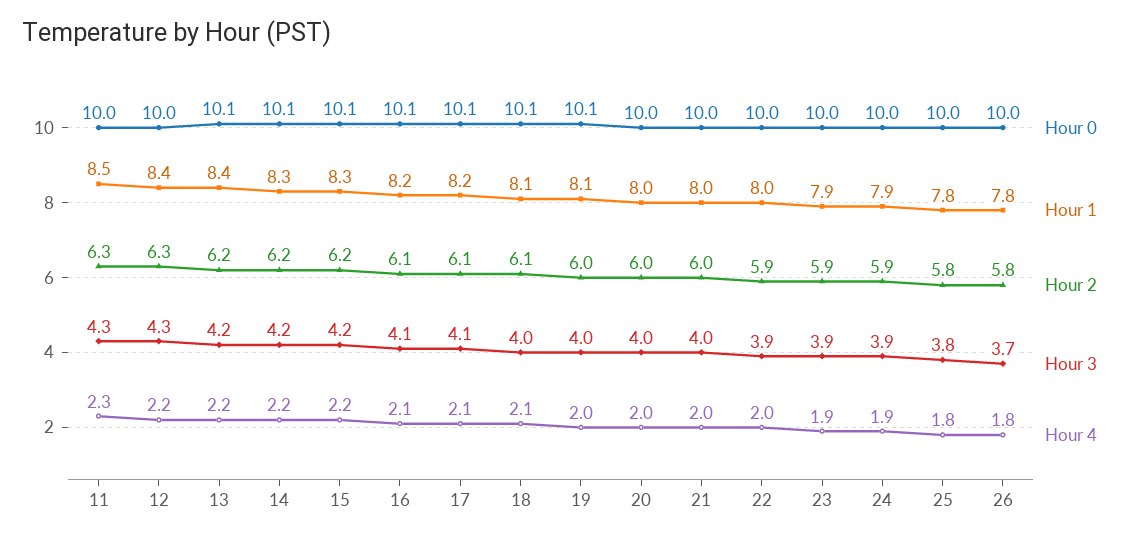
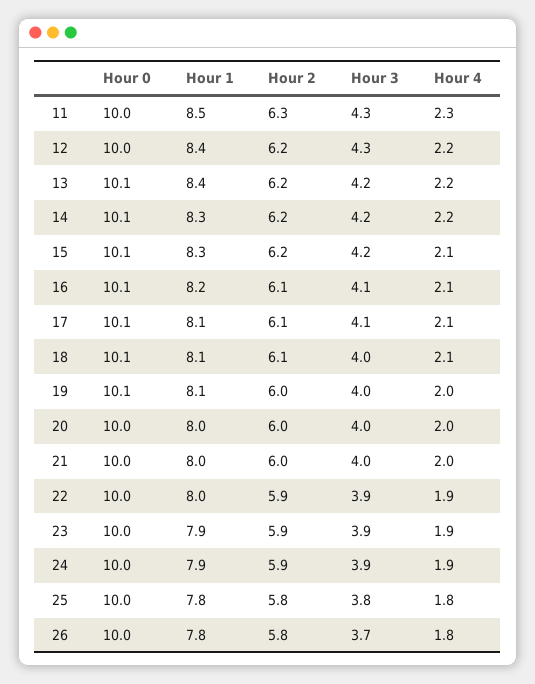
  {
    "Hour 0": {
      "11": 10,
      "12": 10,
      "13": 10.1,
      "14": 10.1,
      "15": 10.1,
      "16": 10.1,
      "17": 10.1,
      "18": 10.1,
      "19": 10.1,
      "20": 10,
      "21": 10,
      "22": 10,
      "23": 10,
      "24": 10,
      "25": 10,
      "26": 10
    },
    "Hour 1": {
      "11": 8.5,
      "12": 8.4,
      "13": 8.4,
      "14": 8.3,
      "15": 8.3,
      "16": 8.2,
-     "17": 8.2,
+     "17": 8.1,
      "18": 8.1,
      "19": 8.1,
      "20": 8,
      "21": 8,
      "22": 8,
      "23": 7.9,
      "24": 7.9,
      "25": 7.8,
      "26": 7.8
    },
    "Hour 2": {
      "11": 6.3,
-     "12": 6.3,
+     "12": 6.2,
      "13": 6.2,
      "14": 6.2,
      "15": 6.2,
      "16": 6.1,
      "17": 6.1,
      "18": 6.1,
      "19": 6,
      "20": 6,
      "21": 6,
      "22": 5.9,
      "23": 5.9,
      "24": 5.9,
      "25": 5.8,
      "26": 5.8
    },
    "Hour 3": {
      "11": 4.3,
      "12": 4.3,
      "13": 4.2,
      "14": 4.2,
      "15": 4.2,
      "16": 4.1,
      "17": 4.1,
      "18": 4,
      "19": 4,
      "20": 4,
      "21": 4,
      "22": 3.9,
      "23": 3.9,
      "24": 3.9,
      "25": 3.8,
      "26": 3.7
    },
    "Hour 4": {
      "11": 2.3,
      "12": 2.2,
      "13": 2.2,
      "14": 2.2,
-     "15": 2.2,
+     "15": 2.1,
      "16": 2.1,
      "17": 2.1,
      "18": 2.1,
      "19": 2,
      "20": 2,
      "21": 2,
-     "22": 2,
+     "22": 1.9,
      "23": 1.9,
      "24": 1.9,
      "25": 1.8,
      "26": 1.8
    }
  }

